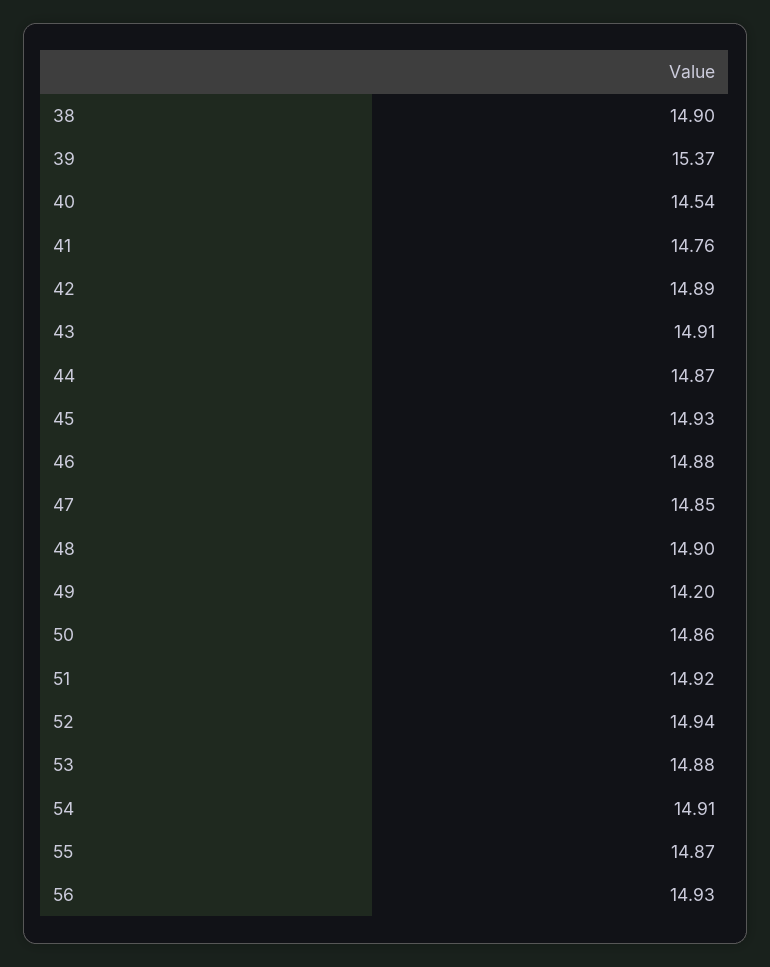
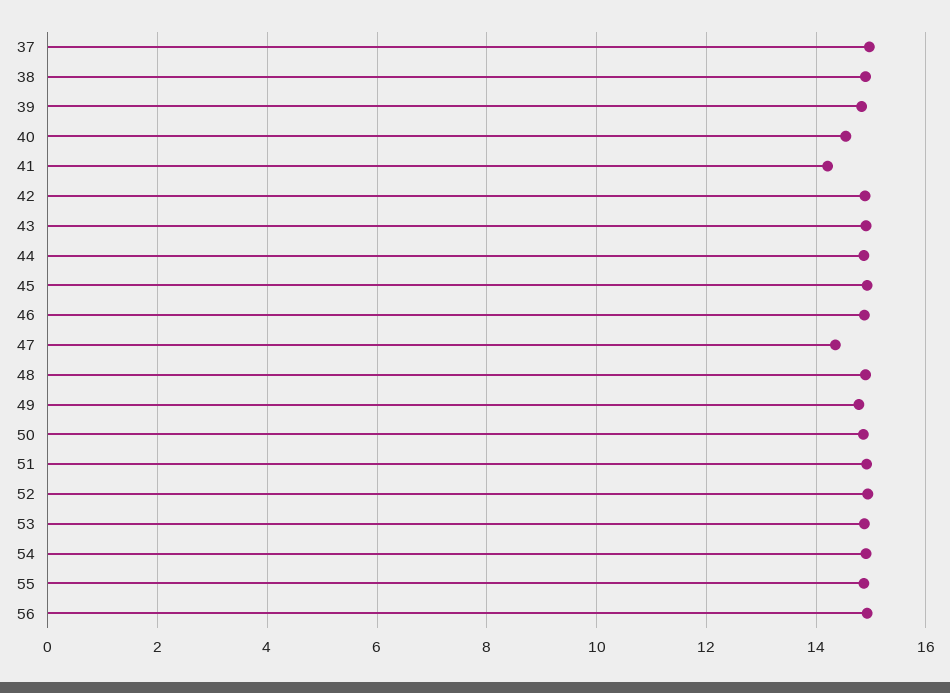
  {
    "38": 14.9,
-   "39": 15.37,
+   "39": 14.8,
    "40": 14.54,
-   "41": 14.76,
+   "41": 14.2,
    "42": 14.89,
    "43": 14.91,
    "44": 14.87,
    "45": 14.93,
    "46": 14.88,
-   "47": 14.85,
+   "47": 14.4,
    "48": 14.9,
-   "49": 14.2,
+   "49": 14.8,
    "50": 14.86,
    "51": 14.92,
    "52": 14.94,
    "53": 14.88,
    "54": 14.91,
    "55": 14.87,
-   "56": 14.93
+   "56": 14.93,
+   "37": 15
  }

